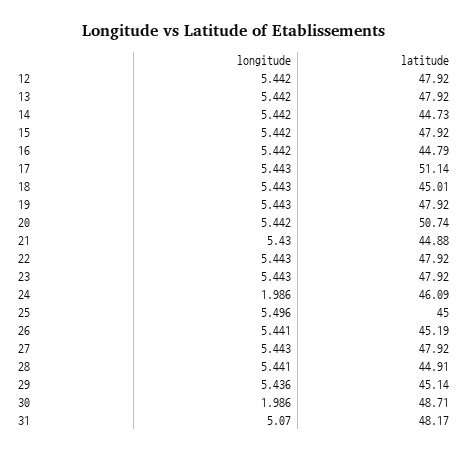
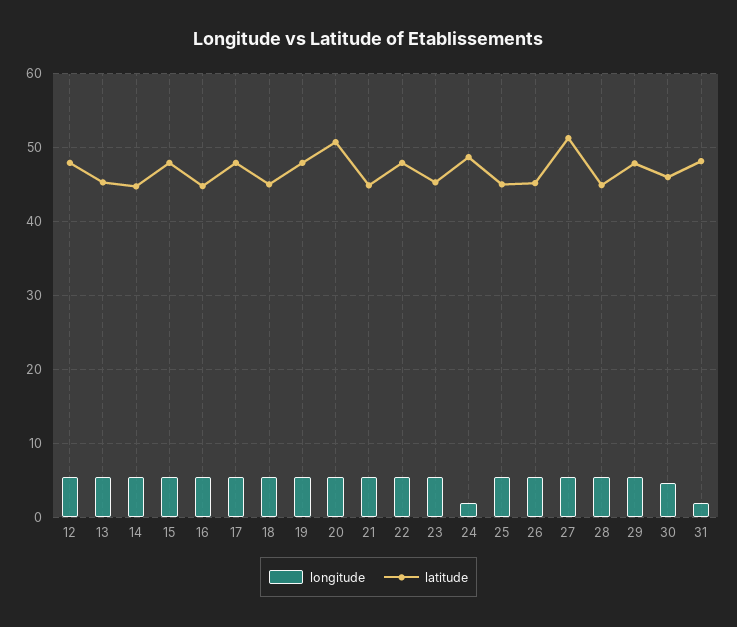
  {
    "longitude": {
      "12": 5.442,
      "13": 5.442,
      "14": 5.442,
      "15": 5.442,
      "16": 5.442,
      "17": 5.443,
      "18": 5.443,
      "19": 5.443,
      "20": 5.442,
      "21": 5.43,
      "22": 5.443,
      "23": 5.443,
      "24": 1.986,
      "25": 5.496,
      "26": 5.441,
      "27": 5.443,
      "28": 5.441,
      "29": 5.436,
-     "30": 1.986,
+     "30": 5,
-     "31": 5.07
+     "31": 2
    },
    "latitude": {
      "12": 47.92,
-     "13": 47.92,
+     "13": 45,
      "14": 44.73,
      "15": 47.92,
      "16": 44.79,
-     "17": 51.14,
+     "17": 48,
      "18": 45.01,
      "19": 47.92,
      "20": 50.74,
      "21": 44.88,
      "22": 47.92,
-     "23": 47.92,
+     "23": 45,
-     "24": 46.09,
+     "24": 49,
      "25": 45,
      "26": 45.19,
-     "27": 47.92,
+     "27": 51,
      "28": 44.91,
-     "29": 45.14,
+     "29": 48,
-     "30": 48.71,
+     "30": 46,
      "31": 48.17
    }
  }

